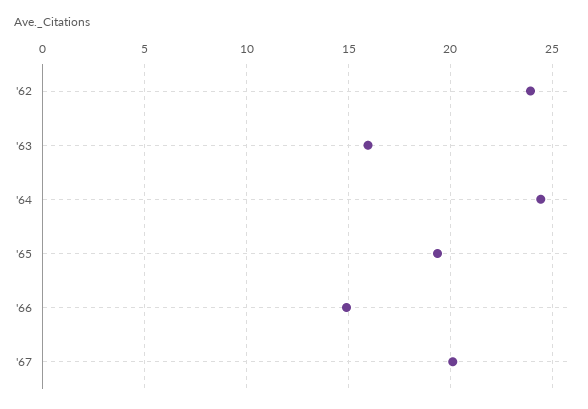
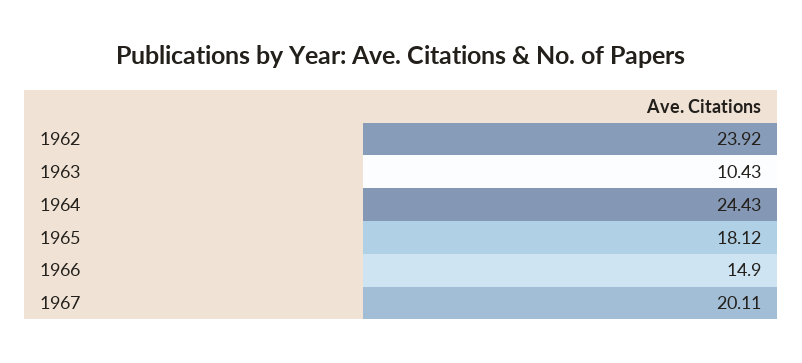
  {
    "'62": 23.92,
-   "'63": 16,
+   "'63": 10.43,
    "'64": 24.43,
-   "'65": 19.5,
+   "'65": 18.12,
    "'66": 14.9,
    "'67": 20.11
  }

